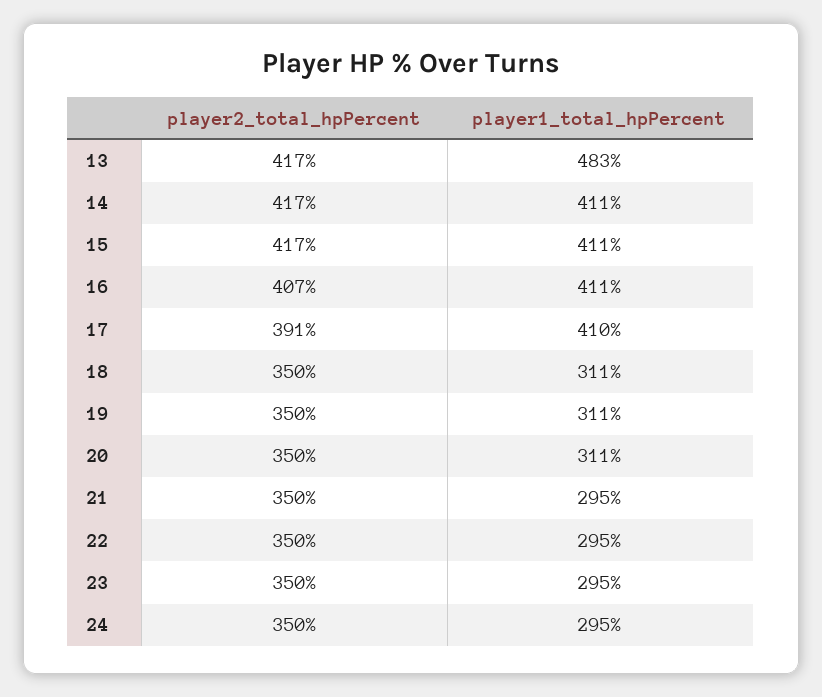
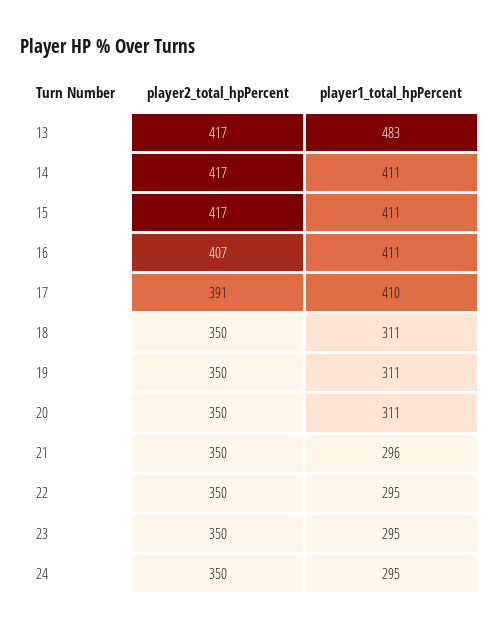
  {
    "player2_total_hpPercent": {
      "13": 417,
      "14": 417,
      "15": 417,
      "16": 407,
      "17": 391,
      "18": 350,
      "19": 350,
      "20": 350,
      "21": 350,
      "22": 350,
      "23": 350,
      "24": 350
    },
    "player1_total_hpPercent": {
      "13": 483,
      "14": 411,
      "15": 411,
      "16": 411,
      "17": 410,
      "18": 311,
      "19": 311,
      "20": 311,
-     "21": 295,
+     "21": 296,
      "22": 295,
      "23": 295,
      "24": 295
    }
  }

